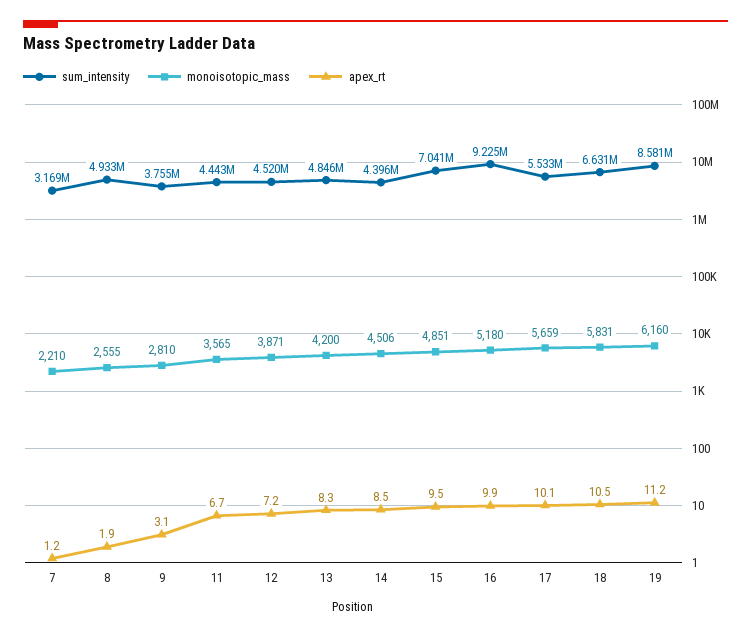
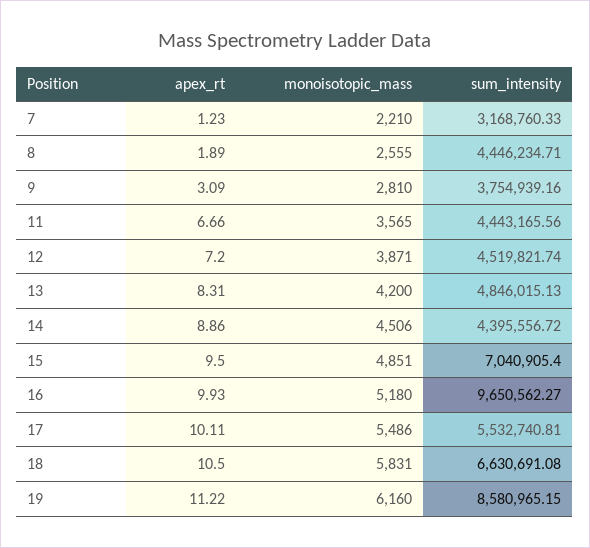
  {
    "sum_intensity": {
      "7": 3168760.33,
-     "8": 4933000,
+     "8": 4446234.71,
      "9": 3754939.16,
      "11": 4443165.56,
      "12": 4519821.74,
      "13": 4846015.13,
      "14": 4395556.72,
      "15": 7040905.4,
-     "16": 9225000,
+     "16": 9650562.27,
      "17": 5532740.81,
      "18": 6630691.08,
      "19": 8580965.15
    },
    "monoisotopic_mass": {
      "7": 2210,
      "8": 2555,
      "9": 2810,
      "11": 3565,
      "12": 3871,
      "13": 4200,
      "14": 4506,
      "15": 4851,
      "16": 5180,
-     "17": 5659,
+     "17": 5486,
      "18": 5831,
      "19": 6160
    },
    "apex_rt": {
      "7": 1.23,
      "8": 1.89,
      "9": 3.09,
      "11": 6.66,
      "12": 7.2,
      "13": 8.31,
-     "14": 8.5,
+     "14": 8.86,
      "15": 9.5,
      "16": 9.93,
      "17": 10.11,
      "18": 10.5,
      "19": 11.22
    }
  }

